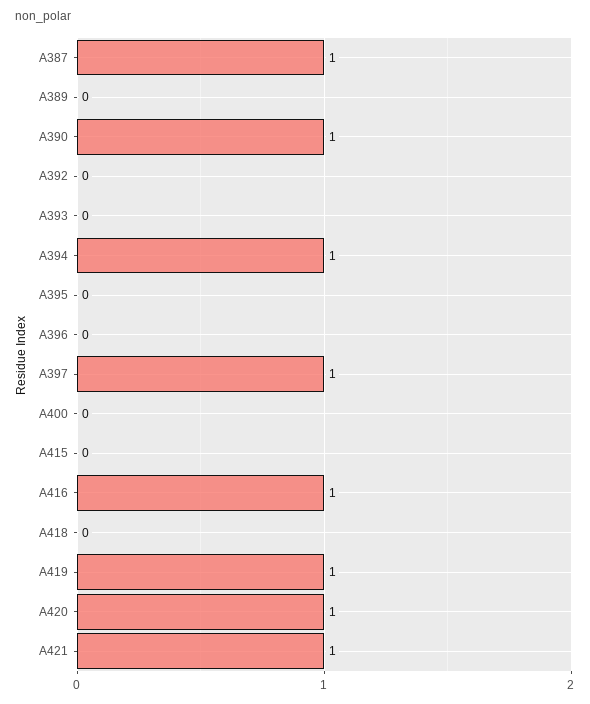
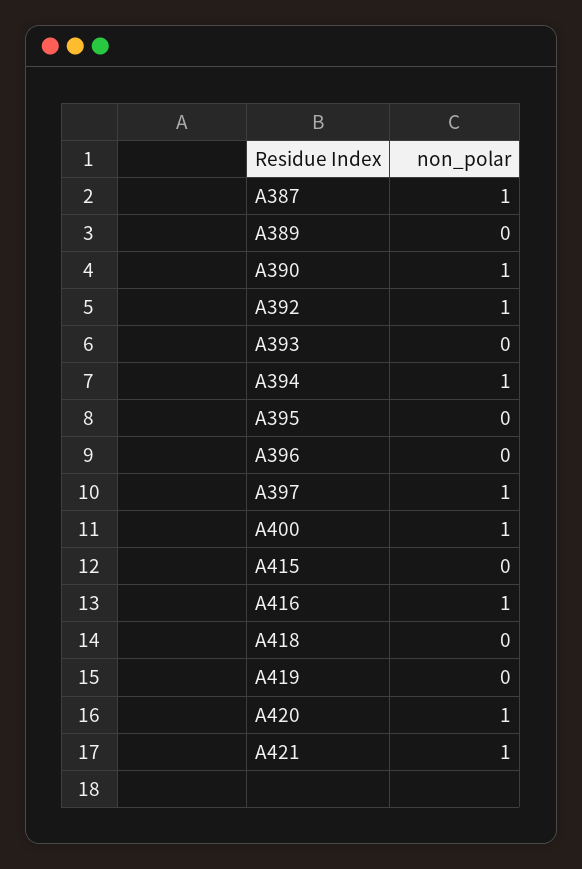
  {
    "A387": 1,
    "A389": 0,
    "A390": 1,
-   "A392": 0,
+   "A392": 1,
    "A393": 0,
    "A394": 1,
    "A395": 0,
    "A396": 0,
    "A397": 1,
-   "A400": 0,
+   "A400": 1,
    "A415": 0,
    "A416": 1,
    "A418": 0,
-   "A419": 1,
+   "A419": 0,
    "A420": 1,
    "A421": 1
  }

